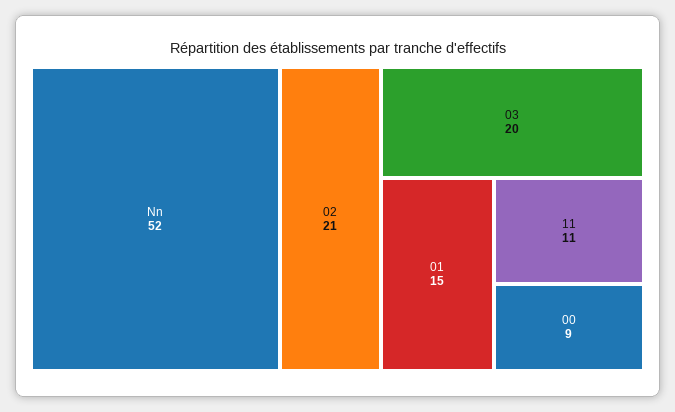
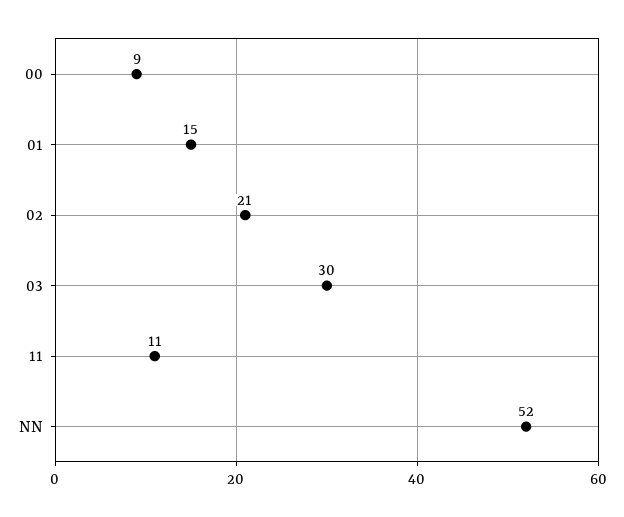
  {
    "Nn": 52,
    "02": 21,
-   "03": 20,
+   "03": 30,
    "01": 15,
    "11": 11,
    "00": 9
  }

